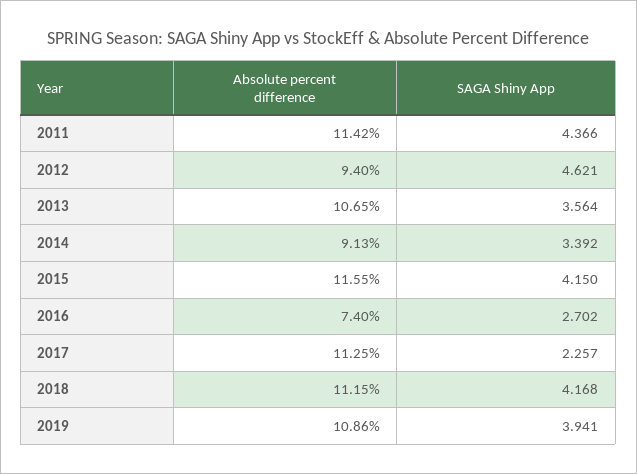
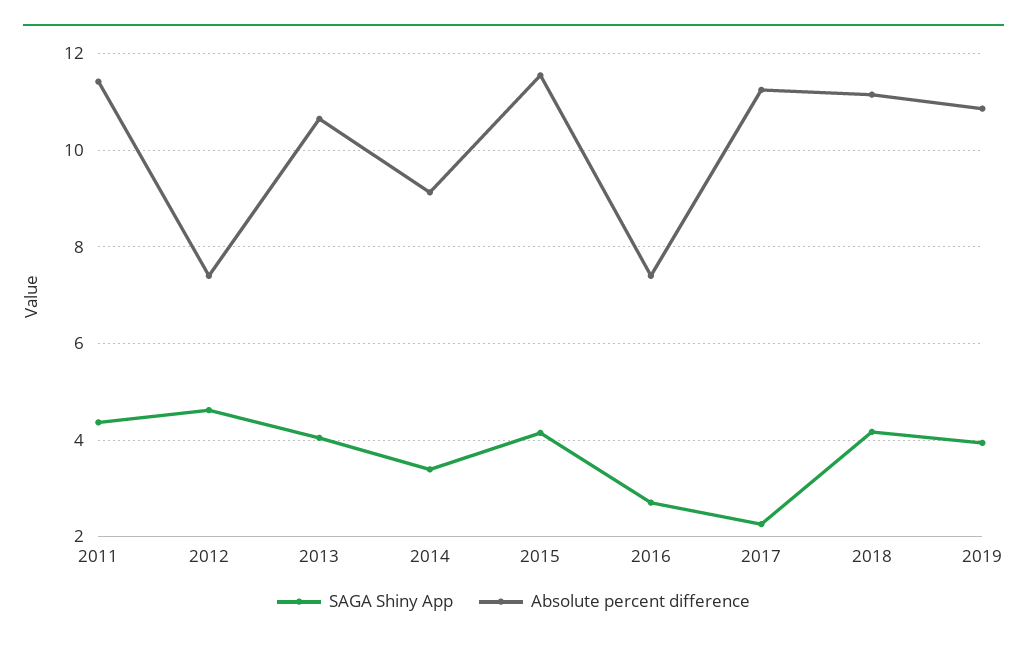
  {
    "Absolute percent difference": {
      "2011": 11.42,
-     "2012": 9.4,
+     "2012": 7.4,
      "2013": 10.65,
      "2014": 9.13,
      "2015": 11.55,
      "2016": 7.4,
      "2017": 11.25,
      "2018": 11.15,
      "2019": 10.86
    },
    "SAGA Shiny App": {
      "2011": 4.366,
      "2012": 4.621,
-     "2013": 3.564,
+     "2013": 4,
      "2014": 3.392,
      "2015": 4.15,
      "2016": 2.702,
      "2017": 2.257,
      "2018": 4.168,
      "2019": 3.941
    }
  }

